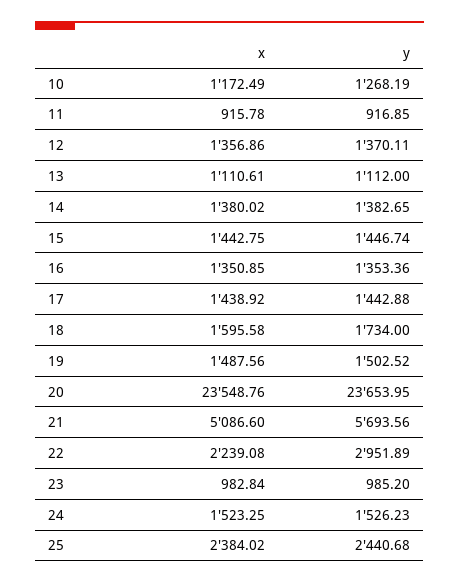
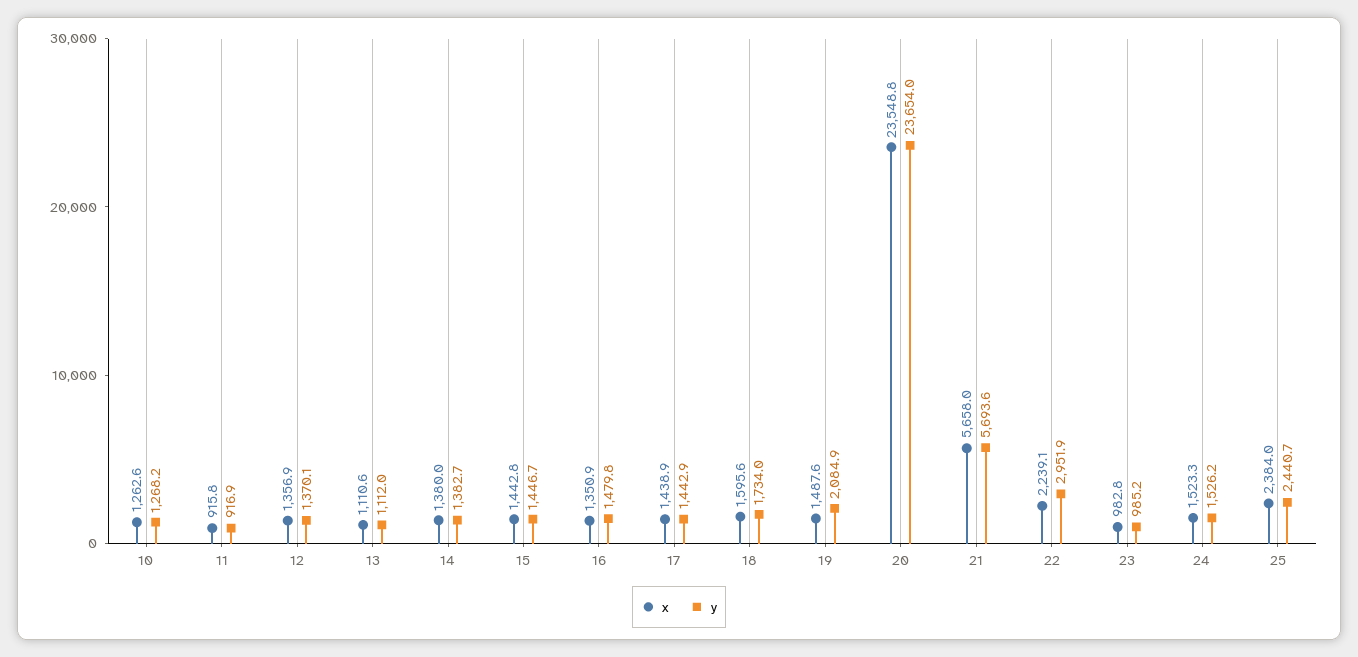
  {
    "x": {
-     "10": 1172.49,
+     "10": 1262.6,
      "11": 915.78,
      "12": 1356.86,
      "13": 1110.61,
      "14": 1380.02,
      "15": 1442.75,
      "16": 1350.85,
      "17": 1438.92,
      "18": 1595.58,
      "19": 1487.56,
      "20": 23548.76,
-     "21": 5086.6,
+     "21": 5658,
      "22": 2239.08,
      "23": 982.84,
      "24": 1523.25,
      "25": 2384.02
    },
    "y": {
      "10": 1268.19,
      "11": 916.85,
      "12": 1370.11,
      "13": 1112,
      "14": 1382.65,
      "15": 1446.74,
-     "16": 1353.36,
+     "16": 1479.8,
      "17": 1442.88,
      "18": 1734,
-     "19": 1502.52,
+     "19": 2084.9,
      "20": 23653.95,
      "21": 5693.56,
      "22": 2951.89,
      "23": 985.2,
      "24": 1526.23,
      "25": 2440.68
    }
  }

